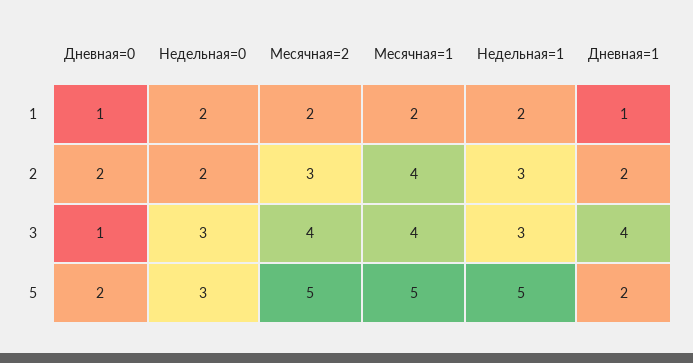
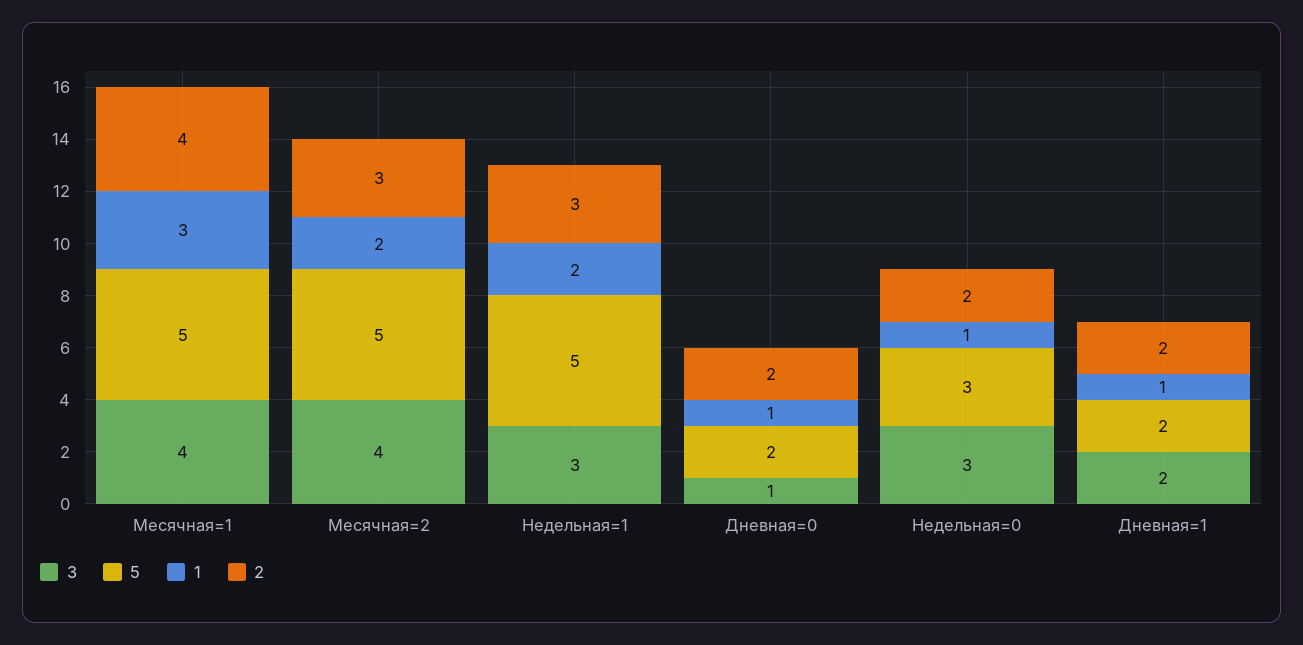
  {
    "1": {
      "Дневная=0": 1,
-     "Недельная=0": 2,
+     "Недельная=0": 1,
      "Месячная=2": 2,
-     "Месячная=1": 2,
+     "Месячная=1": 3,
      "Недельная=1": 2,
      "Дневная=1": 1
    },
    "2": {
      "Дневная=0": 2,
      "Недельная=0": 2,
      "Месячная=2": 3,
      "Месячная=1": 4,
      "Недельная=1": 3,
      "Дневная=1": 2
    },
    "3": {
      "Дневная=0": 1,
      "Недельная=0": 3,
      "Месячная=2": 4,
      "Месячная=1": 4,
      "Недельная=1": 3,
-     "Дневная=1": 4
+     "Дневная=1": 2
    },
    "5": {
      "Дневная=0": 2,
      "Недельная=0": 3,
      "Месячная=2": 5,
      "Месячная=1": 5,
      "Недельная=1": 5,
      "Дневная=1": 2
    }
  }

